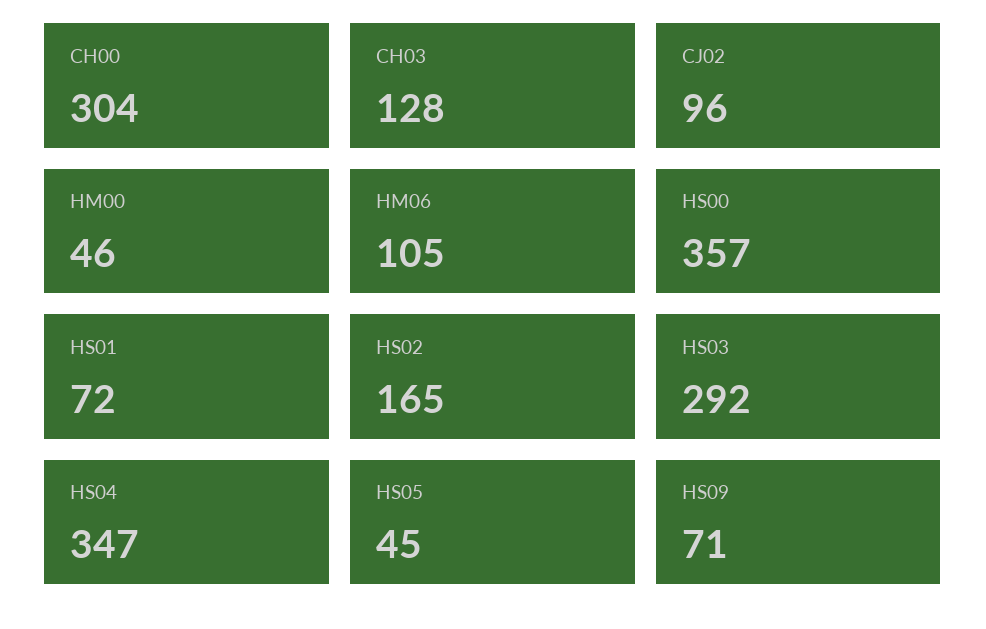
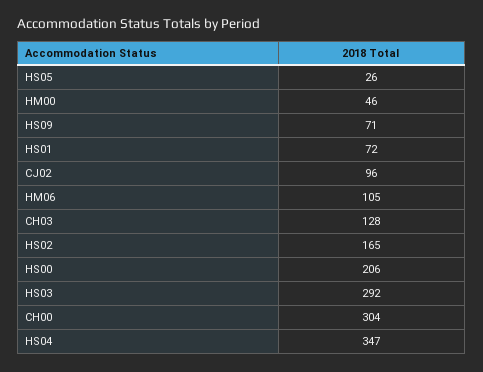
  {
    "CH00": 304,
    "CH03": 128,
    "CJ02": 96,
    "HM00": 46,
    "HM06": 105,
-   "HS00": 357,
+   "HS00": 206,
    "HS01": 72,
    "HS02": 165,
    "HS03": 292,
    "HS04": 347,
-   "HS05": 45,
+   "HS05": 26,
    "HS09": 71
  }

